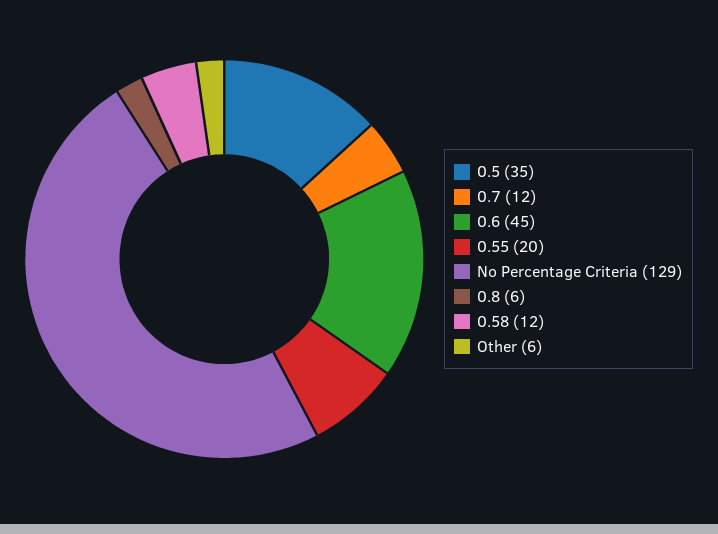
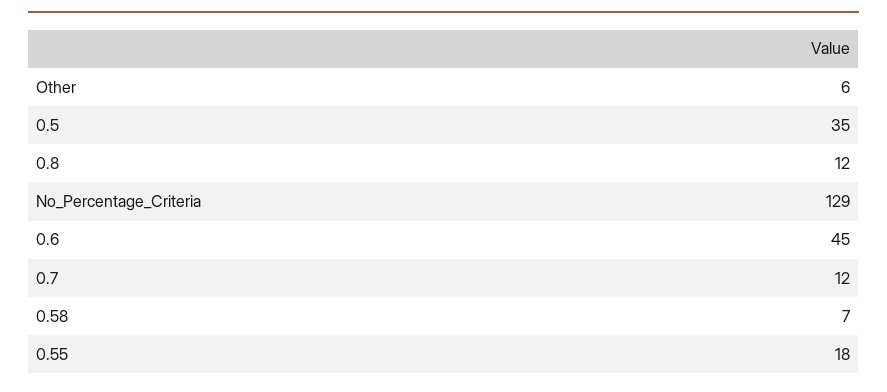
  {
    "0.5": 35,
    "0.7": 12,
    "0.6": 45,
-   "0.55": 20,
+   "0.55": 18,
    "No Percentage Criteria": 129,
-   "0.8": 6,
+   "0.8": 12,
-   "0.58": 12,
+   "0.58": 7,
    "Other": 6
  }

